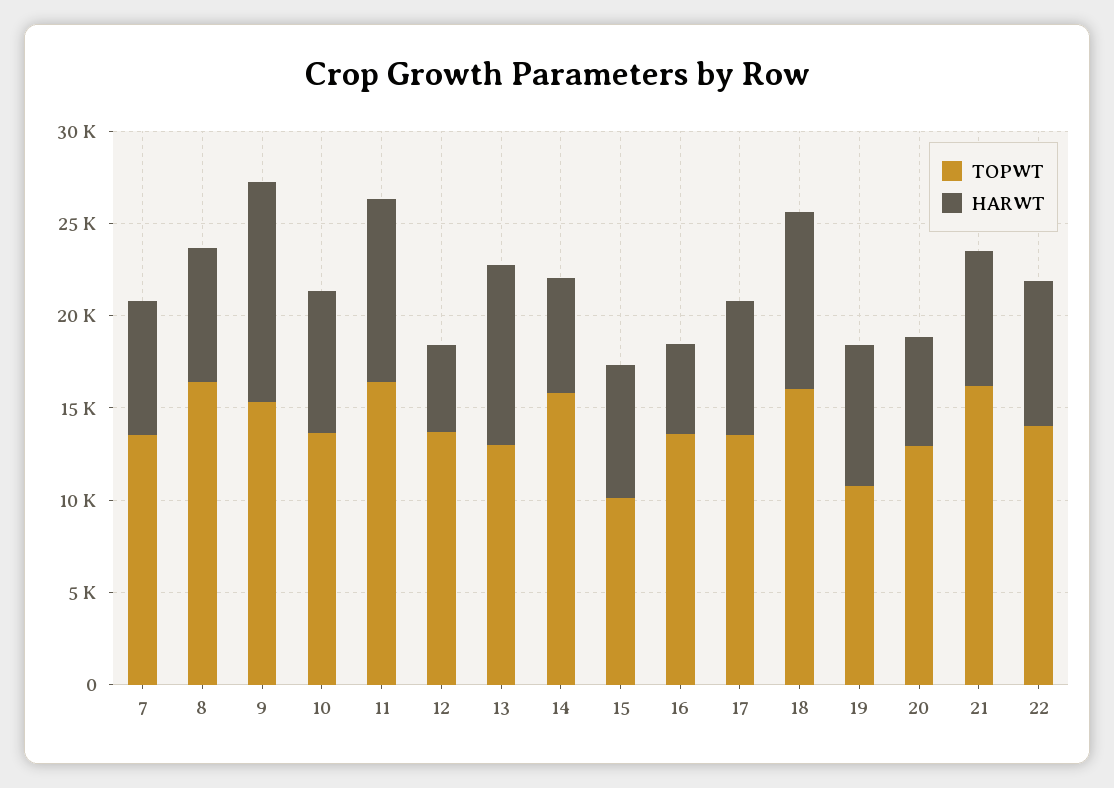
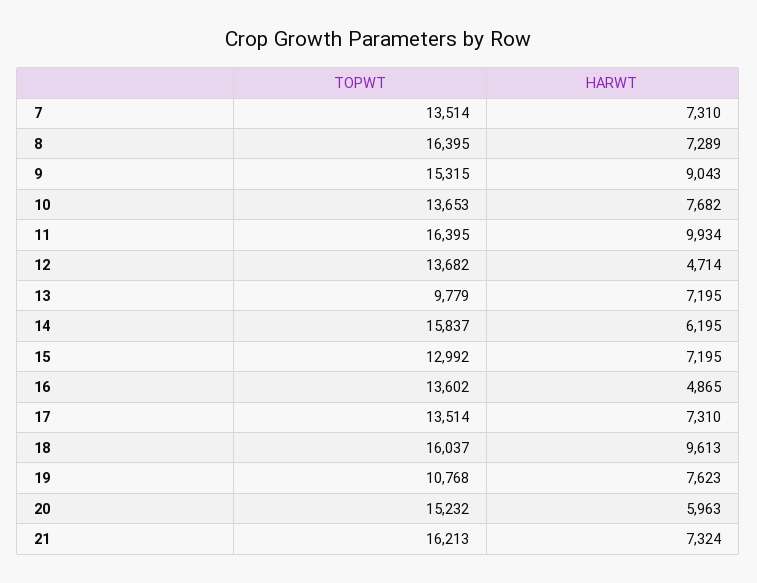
  {
    "TOPWT": {
      "7": 13514,
      "8": 16395,
      "9": 15315,
      "10": 13653,
      "11": 16395,
      "12": 13682,
-     "13": 13000,
+     "13": 9779,
      "14": 15837,
-     "15": 10000,
+     "15": 12992,
      "16": 13602,
      "17": 13514,
      "18": 16037,
      "19": 10768,
-     "20": 13000,
+     "20": 15232,
-     "21": 16213,
+     "21": 16213
-     "22": 14000
    },
    "HARWT": {
      "7": 7310,
      "8": 7289,
-     "9": 12000,
+     "9": 9043,
      "10": 7682,
      "11": 9934,
      "12": 4714,
-     "13": 10000,
+     "13": 7195,
      "14": 6195,
      "15": 7195,
      "16": 4865,
      "17": 7310,
      "18": 9613,
      "19": 7623,
      "20": 5963,
-     "21": 7324,
+     "21": 7324
-     "22": 8000
    }
  }

